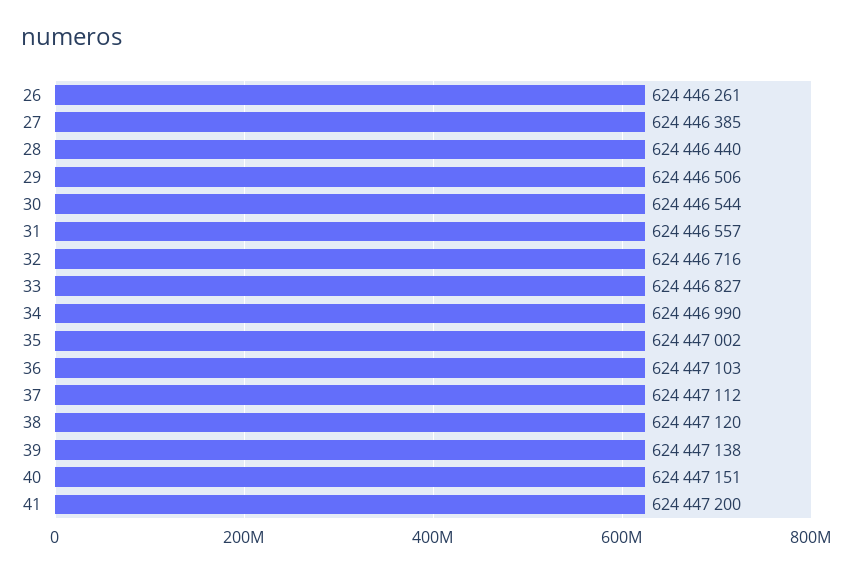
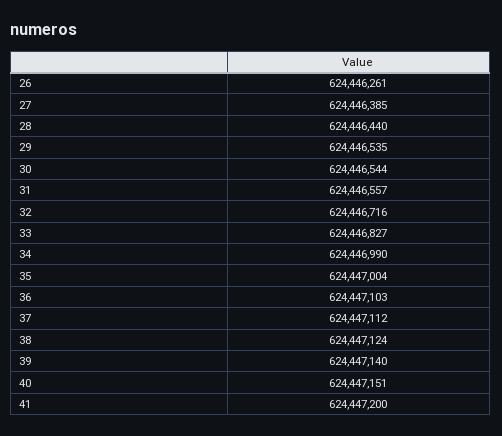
  {
    "26": 624446261,
    "27": 624446385,
    "28": 624446440,
-   "29": 624446506,
+   "29": 624446535,
    "30": 624446544,
    "31": 624446557,
    "32": 624446716,
    "33": 624446827,
    "34": 624446990,
-   "35": 624447002,
+   "35": 624447004,
    "36": 624447103,
    "37": 624447112,
-   "38": 624447120,
+   "38": 624447124,
-   "39": 624447138,
+   "39": 624447140,
    "40": 624447151,
    "41": 624447200
  }

